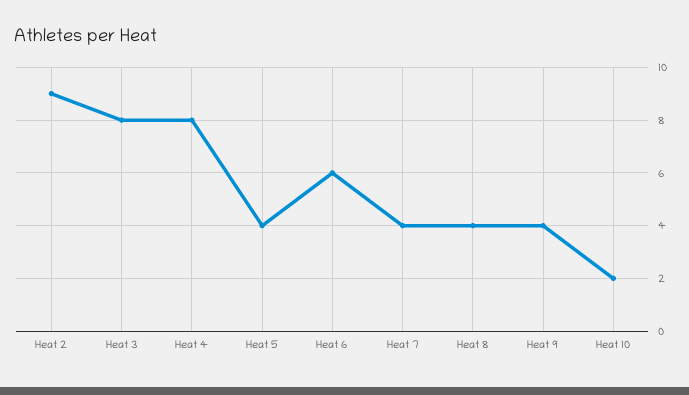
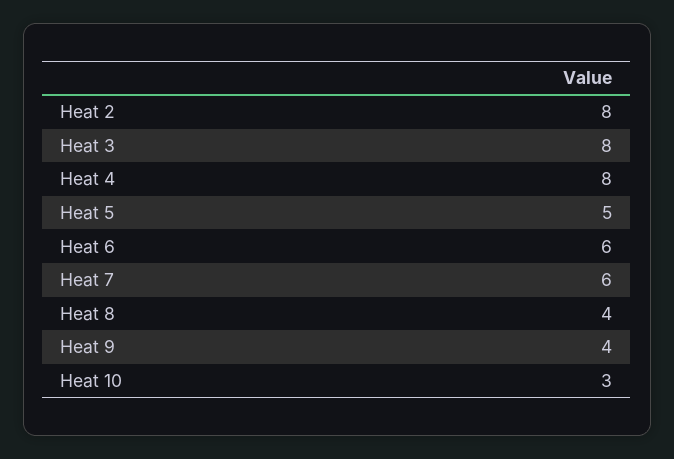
  {
-   "Heat 2": 9,
+   "Heat 2": 8,
    "Heat 3": 8,
    "Heat 4": 8,
-   "Heat 5": 4,
+   "Heat 5": 5,
    "Heat 6": 6,
-   "Heat 7": 4,
+   "Heat 7": 6,
    "Heat 8": 4,
    "Heat 9": 4,
-   "Heat 10": 2
+   "Heat 10": 3
  }

